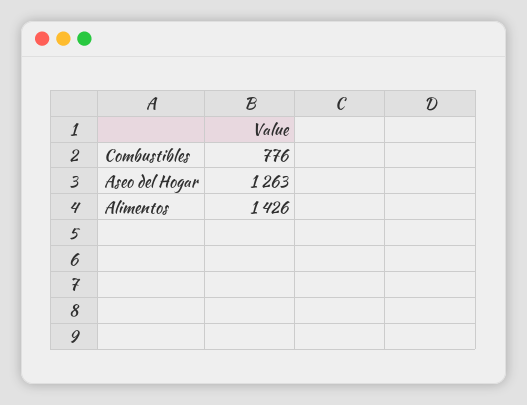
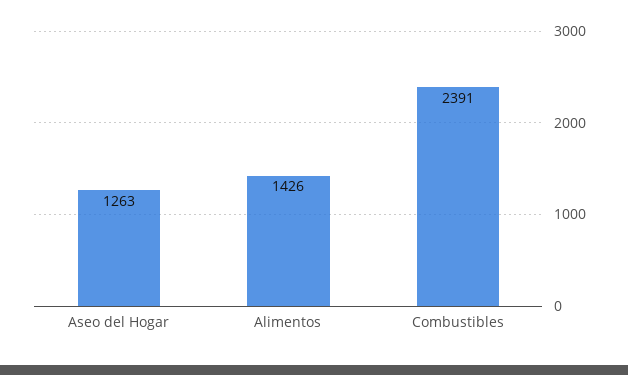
  {
-   "Combustibles": 776,
+   "Combustibles": 2391,
    "Aseo del Hogar": 1263,
    "Alimentos": 1426
  }

